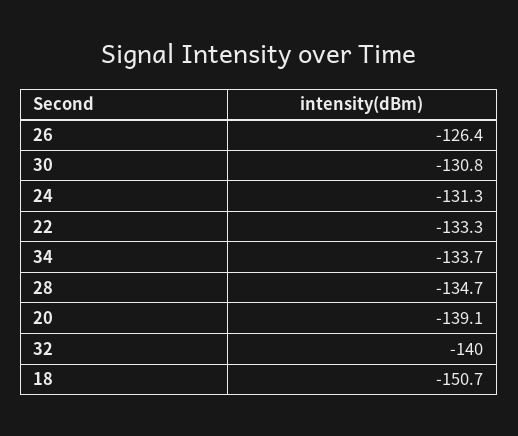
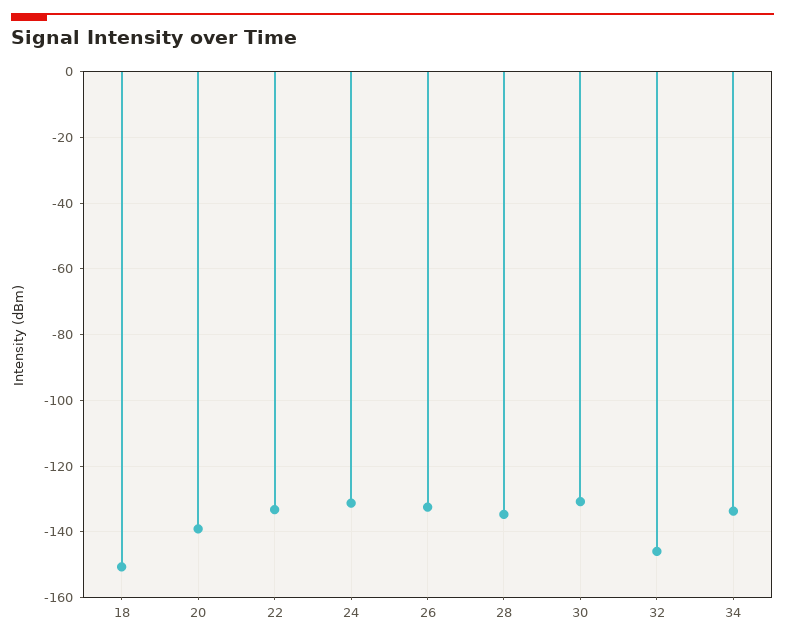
  {
-   "26": -126.4,
+   "26": -132,
    "30": -130.8,
    "24": -131.3,
    "22": -133.3,
    "34": -133.7,
    "28": -134.7,
    "20": -139.1,
-   "32": -140,
+   "32": -146,
    "18": -150.7
  }

